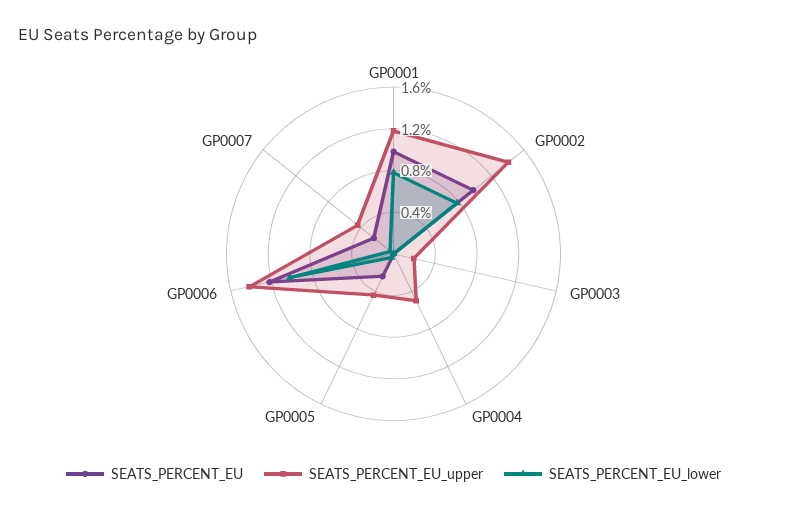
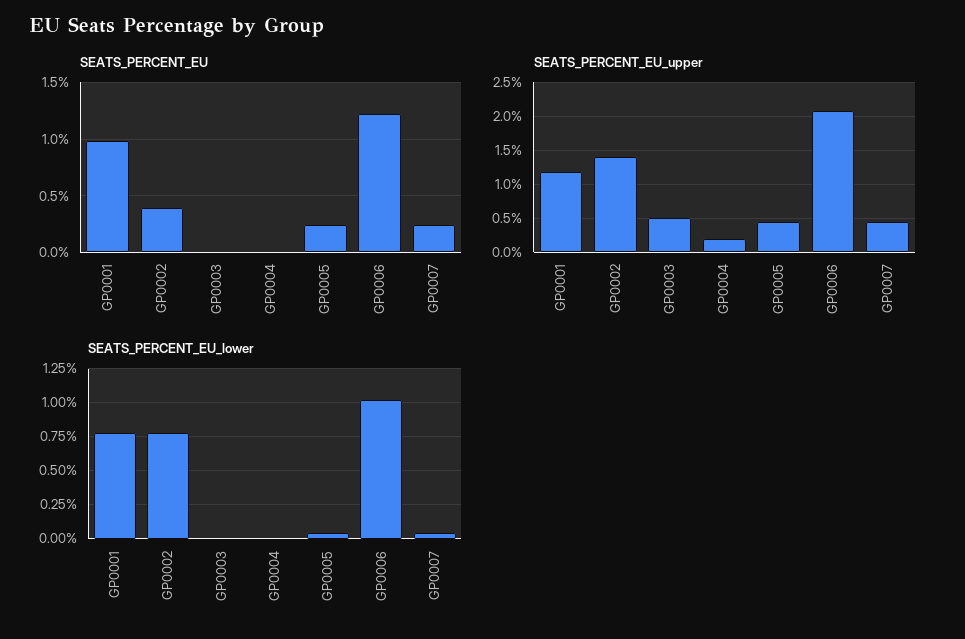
  {
    "SEATS_PERCENT_EU": {
      "GP0001": 1,
-     "GP0002": 1,
+     "GP0002": 0.4,
      "GP0003": 0,
      "GP0004": 0,
      "GP0005": 0.2,
      "GP0006": 1.2,
      "GP0007": 0.2
    },
    "SEATS_PERCENT_EU_upper": {
      "GP0001": 1.2,
      "GP0002": 1.4,
-     "GP0003": 0.2,
+     "GP0003": 0.5,
-     "GP0004": 0.5,
+     "GP0004": 0.2,
      "GP0005": 0.4,
-     "GP0006": 1.4,
+     "GP0006": 2.1,
      "GP0007": 0.4
    },
    "SEATS_PERCENT_EU_lower": {
      "GP0001": 0.8,
      "GP0002": 0.8,
      "GP0003": 0,
      "GP0004": 0,
      "GP0005": 0.05,
      "GP0006": 1,
      "GP0007": 0.05
    }
  }

